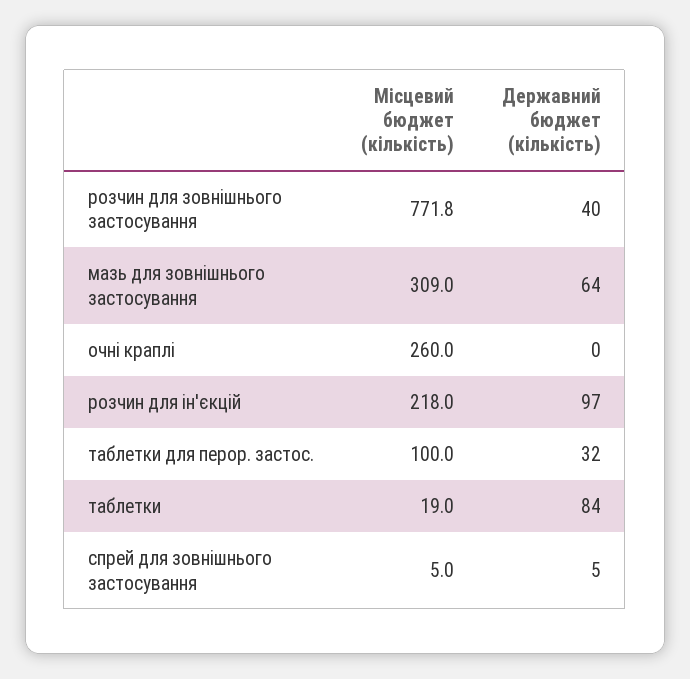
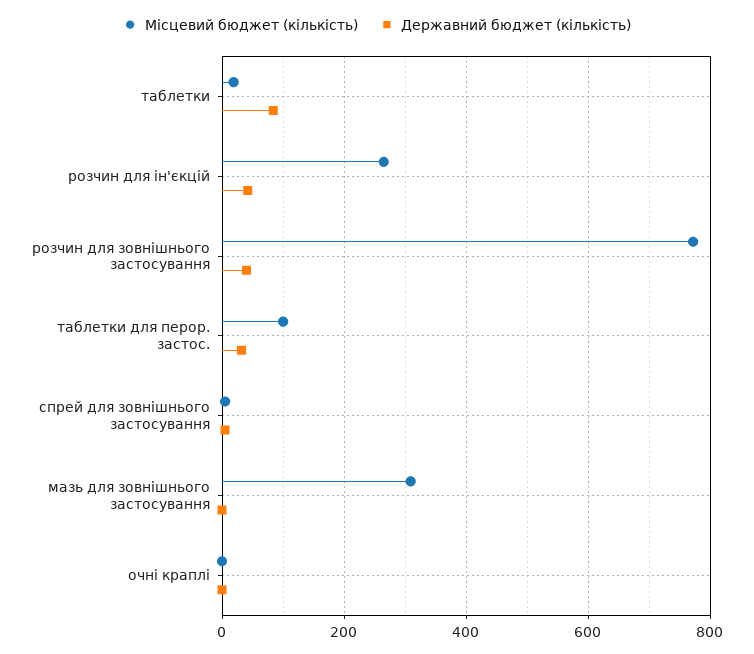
  {
    "Місцевий бюджет (кількість)": {
      "розчин для зовнішнього застосування": 771.8,
      "мазь для зовнішнього застосування": 309,
-     "очні краплі": 260,
+     "очні краплі": 0,
-     "розчин для ін'єкцій": 218,
+     "розчин для ін'єкцій": 260,
      "таблетки для перор. застос.": 100,
      "таблетки": 19,
      "спрей для зовнішнього застосування": 5
    },
    "Державний бюджет (кількість)": {
      "розчин для зовнішнього застосування": 40,
-     "мазь для зовнішнього застосування": 64,
+     "мазь для зовнішнього застосування": 0,
      "очні краплі": 0,
-     "розчин для ін'єкцій": 97,
+     "розчин для ін'єкцій": 40,
      "таблетки для перор. застос.": 32,
      "таблетки": 84,
      "спрей для зовнішнього застосування": 5
    }
  }

